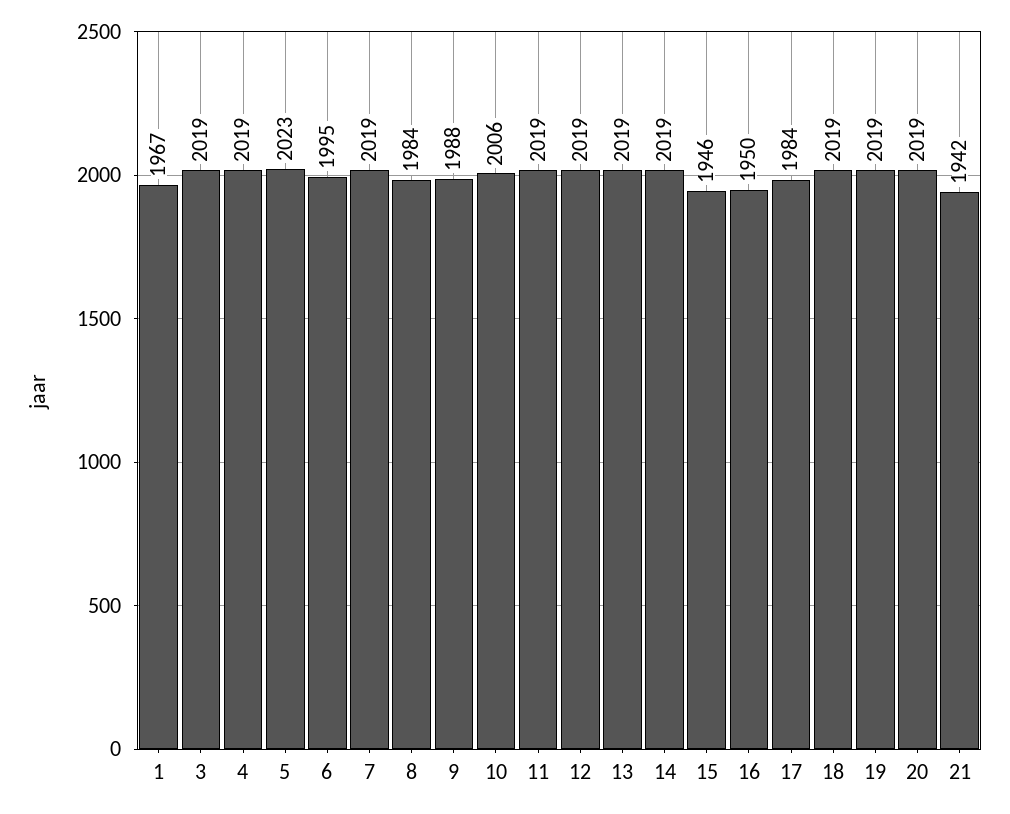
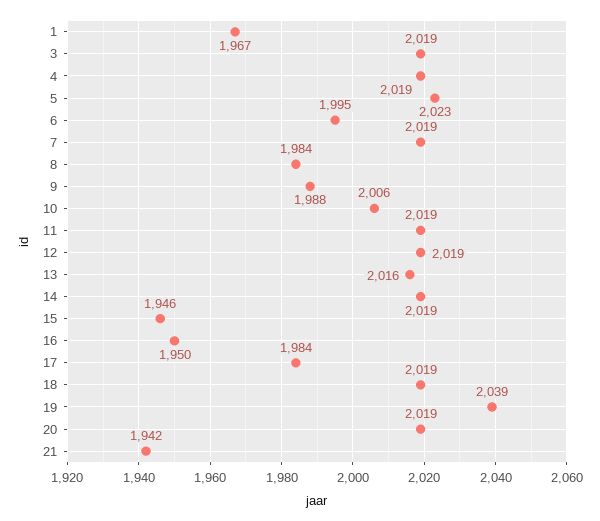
  {
    "1": 1967,
    "3": 2019,
    "4": 2019,
    "5": 2023,
    "6": 1995,
    "7": 2019,
    "8": 1984,
    "9": 1988,
    "10": 2006,
    "11": 2019,
    "12": 2019,
-   "13": 2019,
+   "13": 2016,
    "14": 2019,
    "15": 1946,
    "16": 1950,
    "17": 1984,
    "18": 2019,
-   "19": 2019,
+   "19": 2039,
    "20": 2019,
    "21": 1942
  }

